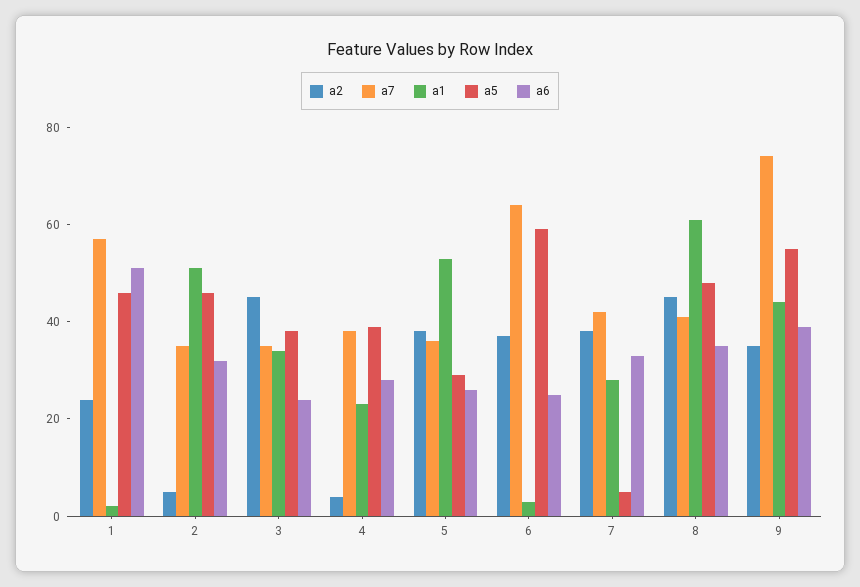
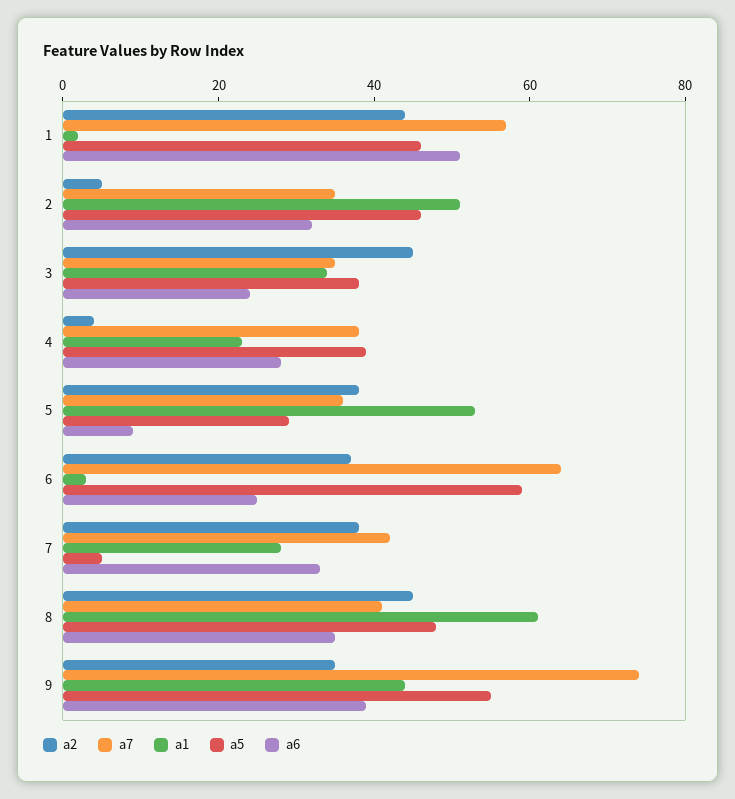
  {
    "a2": {
-     "1": 25,
+     "1": 45,
      "2": 5,
      "3": 45,
      "4": 5,
      "5": 40,
      "6": 35,
      "7": 40,
      "8": 45,
      "9": 35
    },
    "a7": {
      "1": 55,
      "2": 35,
      "3": 35,
      "4": 40,
      "5": 35,
      "6": 65,
      "7": 40,
      "8": 40,
      "9": 75
    },
    "a1": {
      "1": 0,
      "2": 50,
      "3": 35,
      "4": 25,
      "5": 55,
      "6": 5,
      "7": 30,
      "8": 60,
      "9": 45
    },
    "a5": {
      "1": 45,
      "2": 45,
      "3": 40,
      "4": 40,
      "5": 30,
      "6": 60,
      "7": 5,
      "8": 50,
      "9": 55
    },
    "a6": {
      "1": 50,
      "2": 30,
      "3": 25,
      "4": 30,
-     "5": 25,
+     "5": 10,
      "6": 25,
      "7": 35,
      "8": 35,
      "9": 40
    }
  }

